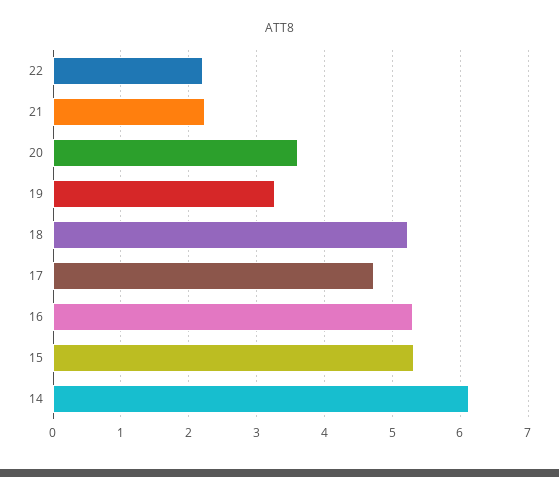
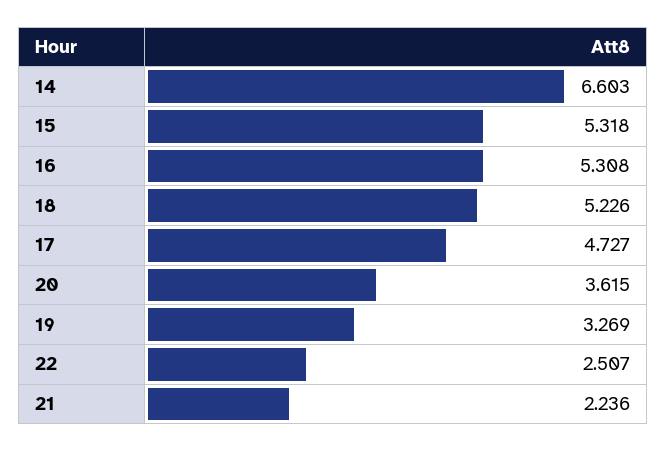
  {
-   "22": 2.2,
+   "22": 2.507,
    "21": 2.236,
    "20": 3.615,
    "19": 3.269,
    "18": 5.226,
    "17": 4.727,
    "16": 5.308,
    "15": 5.318,
-   "14": 6.1
+   "14": 6.603
  }

